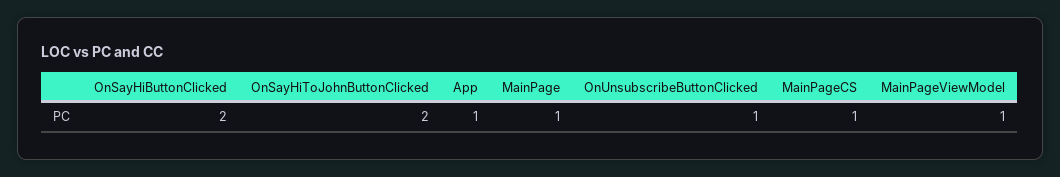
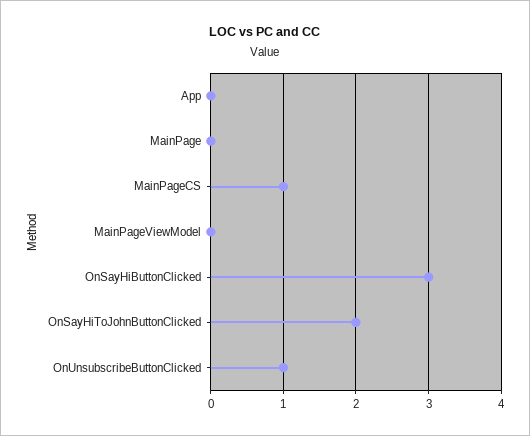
  {
-   "OnSayHiButtonClicked": 2,
+   "OnSayHiButtonClicked": 3,
    "OnSayHiToJohnButtonClicked": 2,
-   "App": 1,
+   "App": 0,
-   "MainPage": 1,
+   "MainPage": 0,
    "OnUnsubscribeButtonClicked": 1,
    "MainPageCS": 1,
-   "MainPageViewModel": 1
+   "MainPageViewModel": 0
  }

